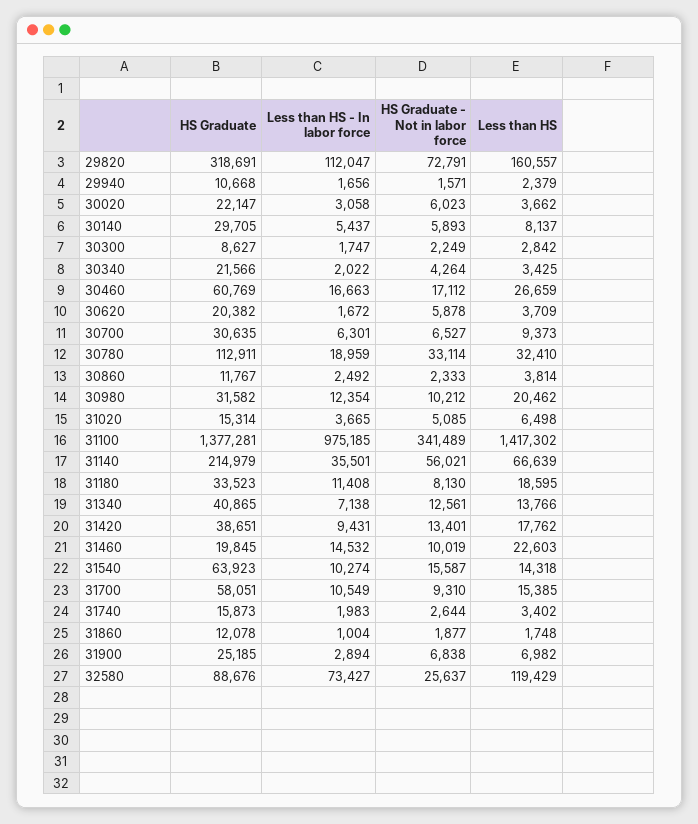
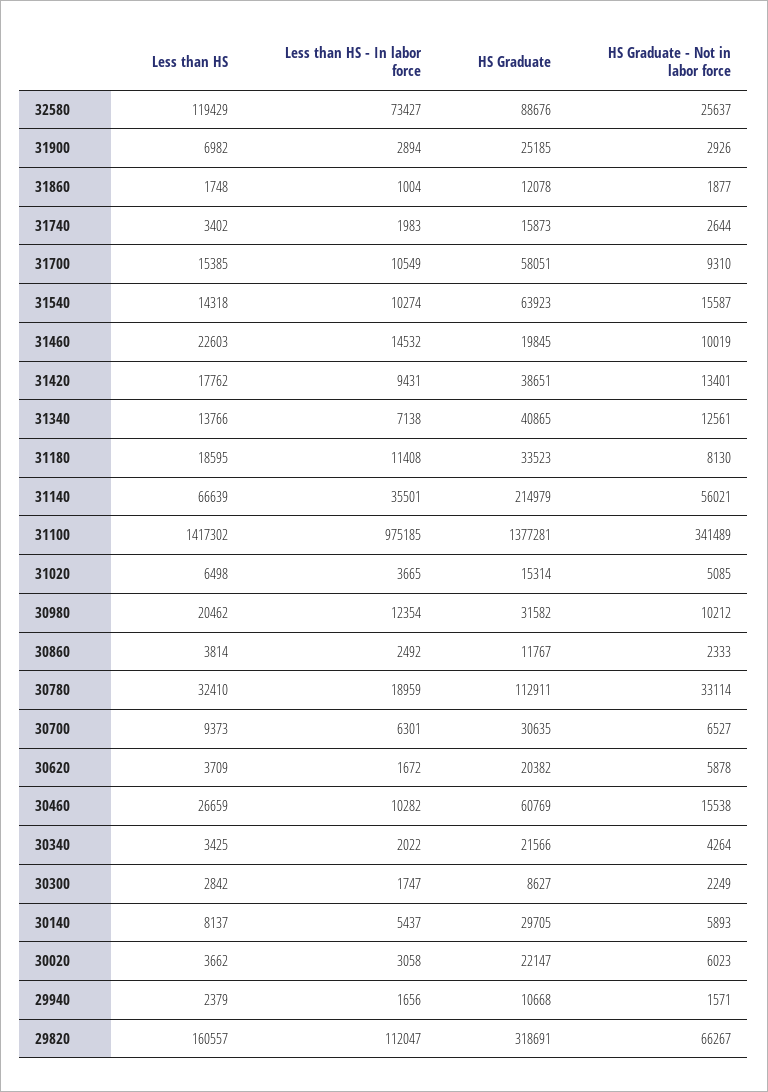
  {
    "HS Graduate": {
      "29820": 318691,
      "29940": 10668,
      "30020": 22147,
      "30140": 29705,
      "30300": 8627,
      "30340": 21566,
      "30460": 60769,
      "30620": 20382,
      "30700": 30635,
      "30780": 112911,
      "30860": 11767,
      "30980": 31582,
      "31020": 15314,
      "31100": 1377281,
      "31140": 214979,
      "31180": 33523,
      "31340": 40865,
      "31420": 38651,
      "31460": 19845,
      "31540": 63923,
      "31700": 58051,
      "31740": 15873,
      "31860": 12078,
      "31900": 25185,
      "32580": 88676
    },
    "Less than HS - In labor force": {
      "29820": 112047,
      "29940": 1656,
      "30020": 3058,
      "30140": 5437,
      "30300": 1747,
      "30340": 2022,
-     "30460": 16663,
+     "30460": 10282,
      "30620": 1672,
      "30700": 6301,
      "30780": 18959,
      "30860": 2492,
      "30980": 12354,
      "31020": 3665,
      "31100": 975185,
      "31140": 35501,
      "31180": 11408,
      "31340": 7138,
      "31420": 9431,
      "31460": 14532,
      "31540": 10274,
      "31700": 10549,
      "31740": 1983,
      "31860": 1004,
      "31900": 2894,
      "32580": 73427
    },
    "HS Graduate - Not in labor force": {
-     "29820": 72791,
+     "29820": 66267,
      "29940": 1571,
      "30020": 6023,
      "30140": 5893,
      "30300": 2249,
      "30340": 4264,
-     "30460": 17112,
+     "30460": 15538,
      "30620": 5878,
      "30700": 6527,
      "30780": 33114,
      "30860": 2333,
      "30980": 10212,
      "31020": 5085,
      "31100": 341489,
      "31140": 56021,
      "31180": 8130,
      "31340": 12561,
      "31420": 13401,
      "31460": 10019,
      "31540": 15587,
      "31700": 9310,
      "31740": 2644,
      "31860": 1877,
-     "31900": 6838,
+     "31900": 2926,
      "32580": 25637
    },
    "Less than HS": {
      "29820": 160557,
      "29940": 2379,
      "30020": 3662,
      "30140": 8137,
      "30300": 2842,
      "30340": 3425,
      "30460": 26659,
      "30620": 3709,
      "30700": 9373,
      "30780": 32410,
      "30860": 3814,
      "30980": 20462,
      "31020": 6498,
      "31100": 1417302,
      "31140": 66639,
      "31180": 18595,
      "31340": 13766,
      "31420": 17762,
      "31460": 22603,
      "31540": 14318,
      "31700": 15385,
      "31740": 3402,
      "31860": 1748,
      "31900": 6982,
      "32580": 119429
    }
  }

